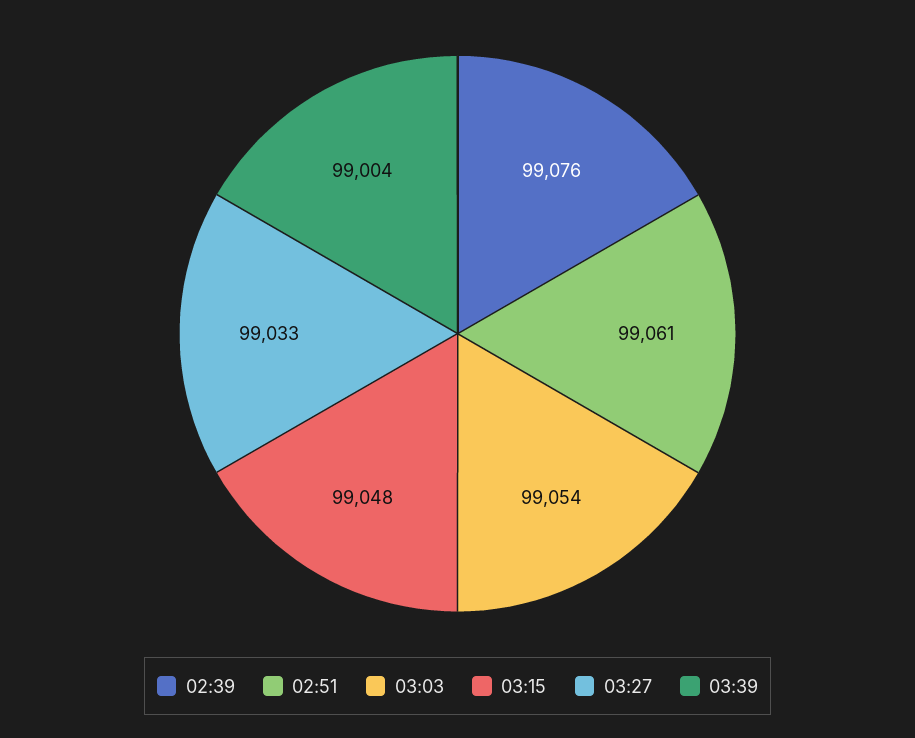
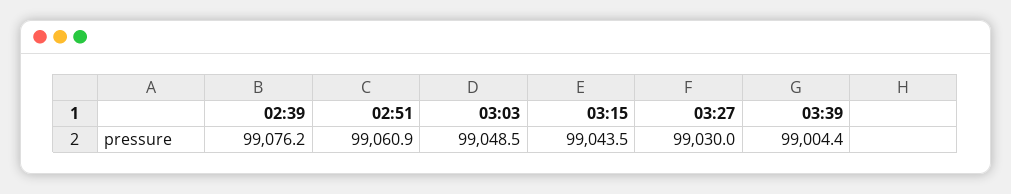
  {
    "02:39": 99076.2,
    "02:51": 99060.9,
-   "03:03": 99054,
+   "03:03": 99048.5,
-   "03:15": 99048,
+   "03:15": 99043.5,
-   "03:27": 99033,
+   "03:27": 99030,
    "03:39": 99004.4
  }

